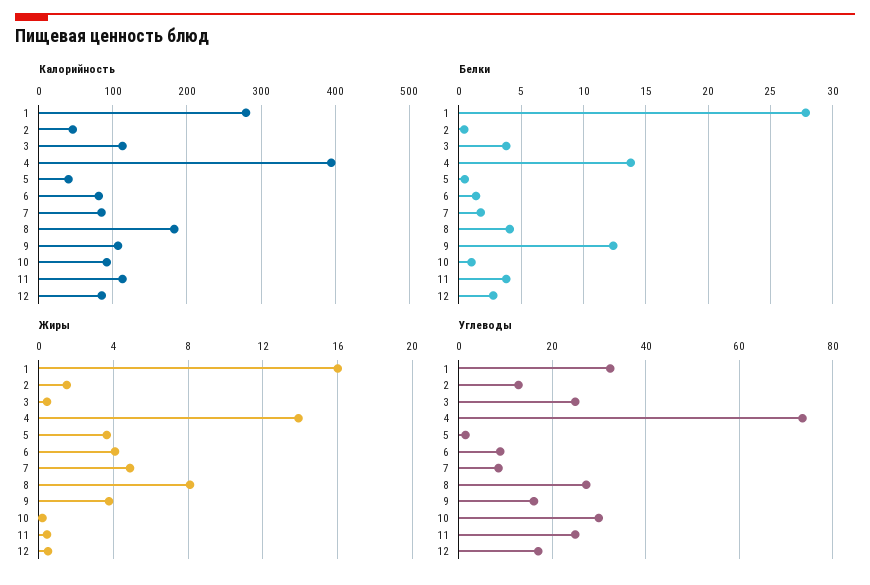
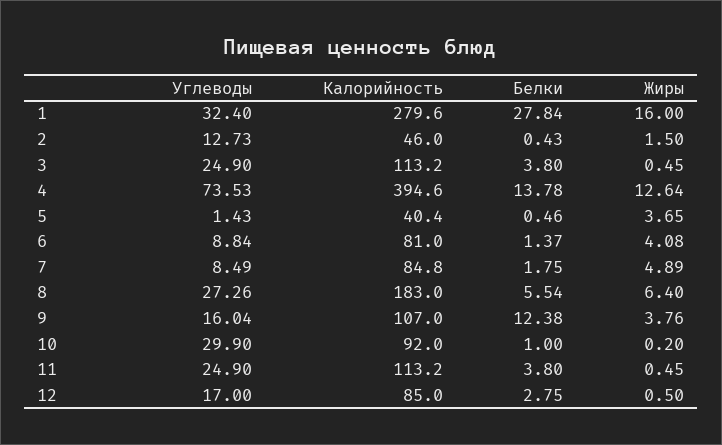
  {
    "Калорийность": {
      "1": 279.6,
      "2": 46,
      "3": 113.2,
      "4": 394.6,
      "5": 40.4,
      "6": 81,
      "7": 84.8,
      "8": 183,
      "9": 107,
      "10": 92,
      "11": 113.2,
      "12": 85
    },
    "Белки": {
      "1": 27.84,
      "2": 0.43,
      "3": 3.8,
      "4": 13.78,
      "5": 0.46,
      "6": 1.37,
      "7": 1.75,
-     "8": 4,
+     "8": 5.54,
      "9": 12.38,
      "10": 1,
      "11": 3.8,
      "12": 2.75
    },
    "Жиры": {
      "1": 16,
      "2": 1.5,
      "3": 0.45,
-     "4": 14,
+     "4": 12.64,
      "5": 3.65,
      "6": 4.08,
      "7": 4.89,
-     "8": 8,
+     "8": 6.4,
      "9": 3.76,
      "10": 0.2,
      "11": 0.45,
      "12": 0.5
    },
    "Углеводы": {
      "1": 32.4,
      "2": 12.73,
      "3": 24.9,
      "4": 73.53,
      "5": 1.43,
      "6": 8.84,
      "7": 8.49,
      "8": 27.26,
      "9": 16.04,
      "10": 29.9,
      "11": 24.9,
      "12": 17
    }
  }

